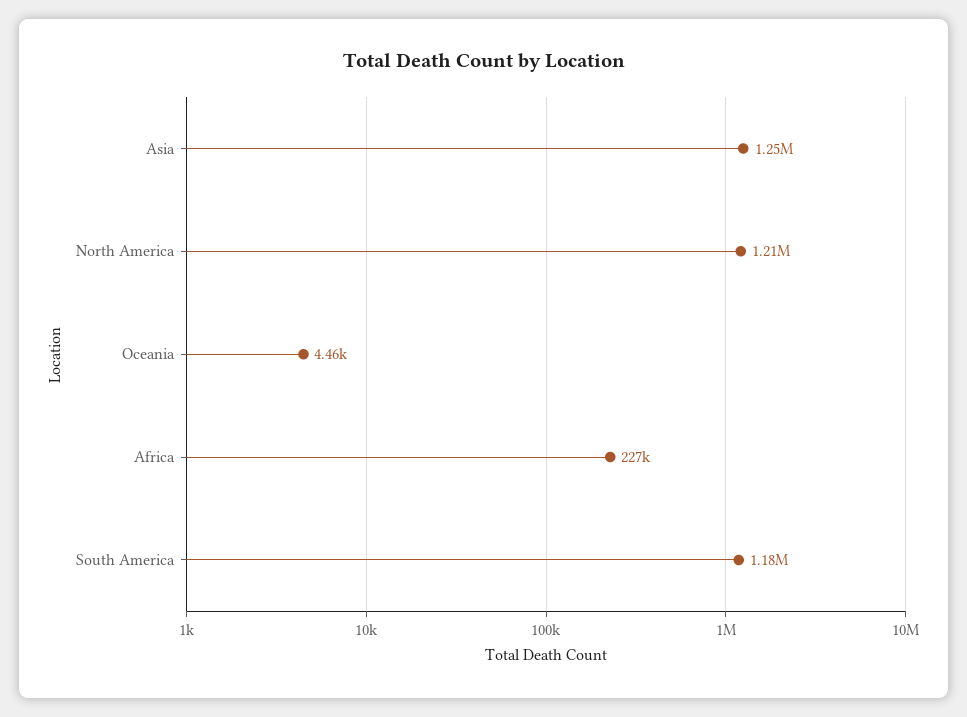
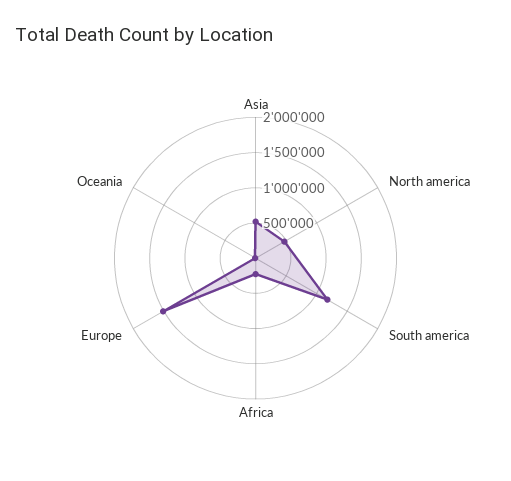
  {
-   "Asia": 1250000,
+   "Asia": 500000,
-   "North America": 1210000,
+   "North America": 500000,
    "Oceania": 4460,
    "Africa": 227000,
-   "South America": 1180000
+   "South America": 1180000,
+   "Europe": 1500000
  }

